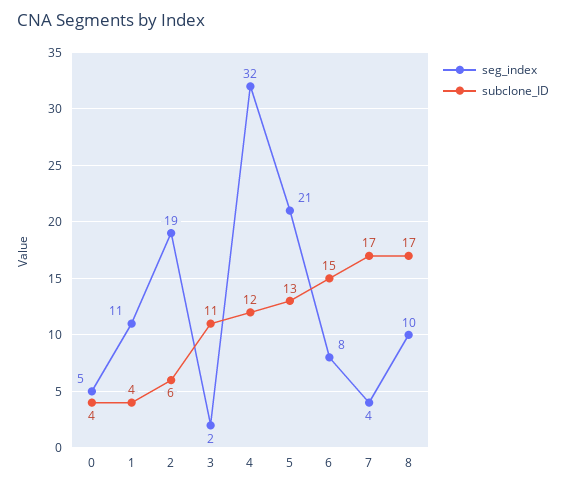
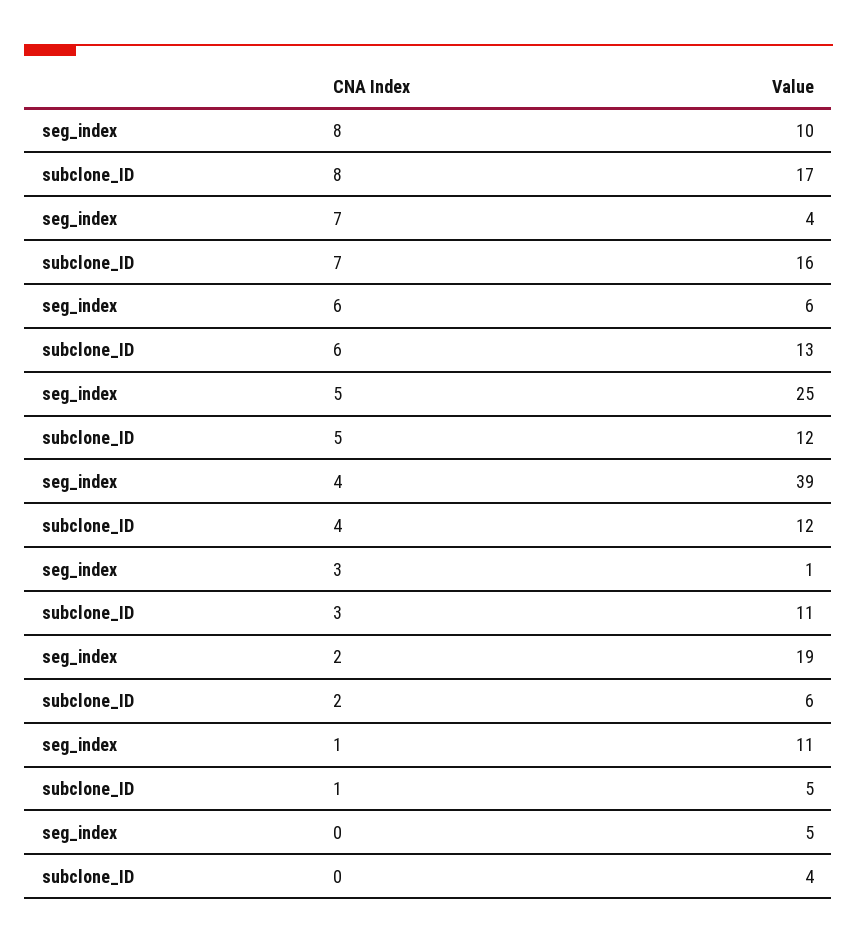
  {
    "seg_index": {
      "0": 5,
      "1": 11,
      "2": 19,
-     "3": 2,
+     "3": 1,
-     "4": 32,
+     "4": 39,
-     "5": 21,
+     "5": 25,
-     "6": 8,
+     "6": 6,
      "7": 4,
      "8": 10
    },
    "subclone_ID": {
      "0": 4,
-     "1": 4,
+     "1": 5,
      "2": 6,
      "3": 11,
      "4": 12,
-     "5": 13,
+     "5": 12,
-     "6": 15,
+     "6": 13,
-     "7": 17,
+     "7": 16,
      "8": 17
    }
  }

